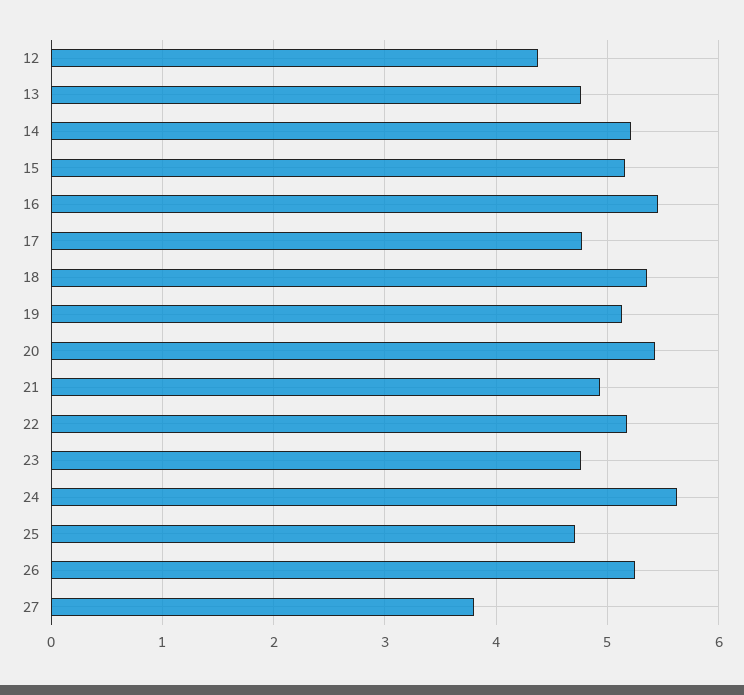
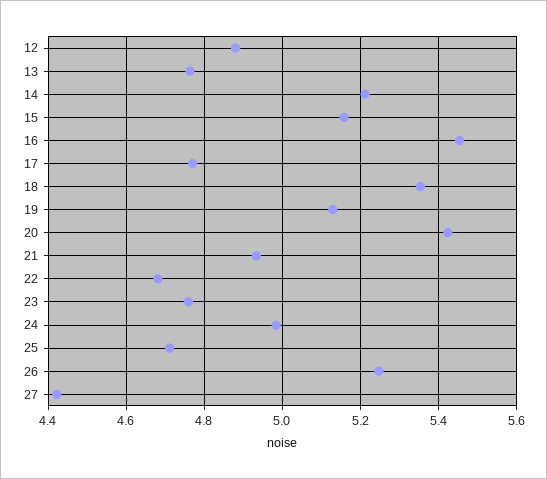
  {
-   "12": 4.4,
+   "12": 4.88,
    "13": 4.76,
    "14": 5.22,
    "15": 5.16,
    "16": 5.46,
    "17": 4.78,
    "18": 5.36,
    "19": 5.12,
    "20": 5.42,
    "21": 4.94,
-   "22": 5.2,
+   "22": 4.68,
    "23": 4.76,
-   "24": 5.6,
+   "24": 4.98,
    "25": 4.72,
    "26": 5.24,
-   "27": 3.8
+   "27": 4.42
  }

